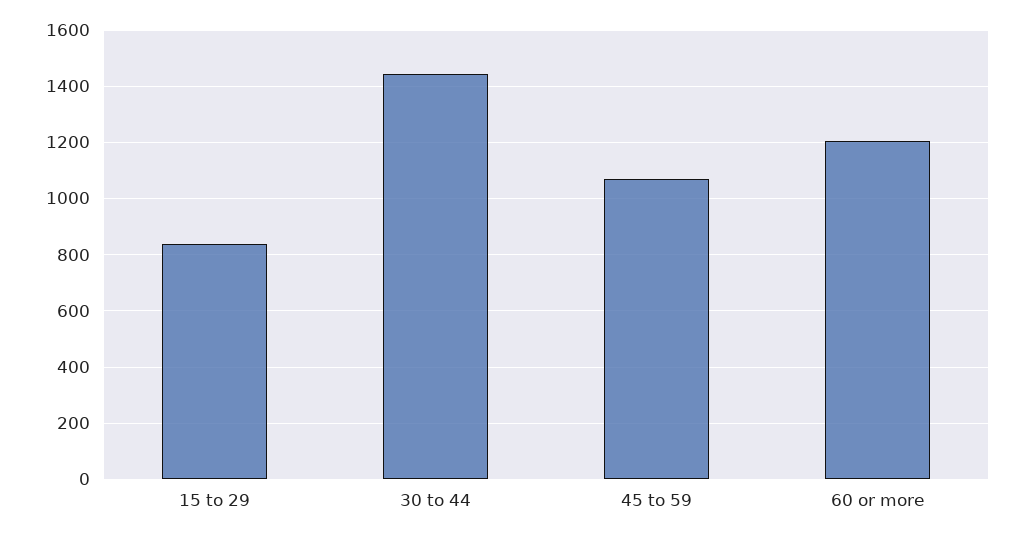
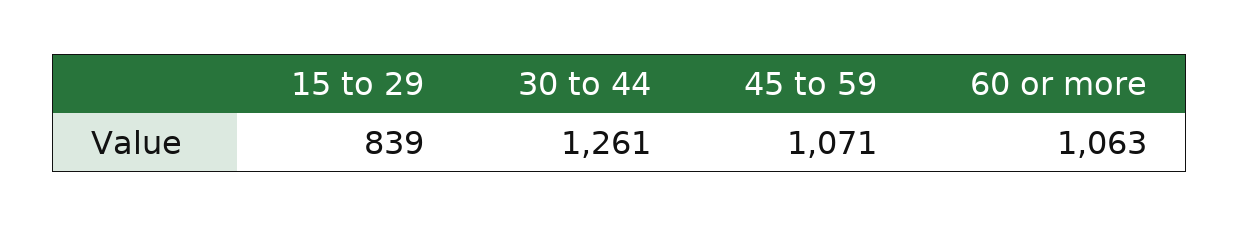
  {
    "15 to 29": 839,
-   "30 to 44": 1450,
+   "30 to 44": 1261,
    "45 to 59": 1071,
-   "60 or more": 1200
+   "60 or more": 1063
  }

